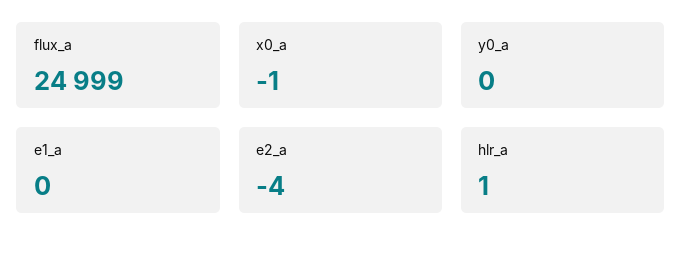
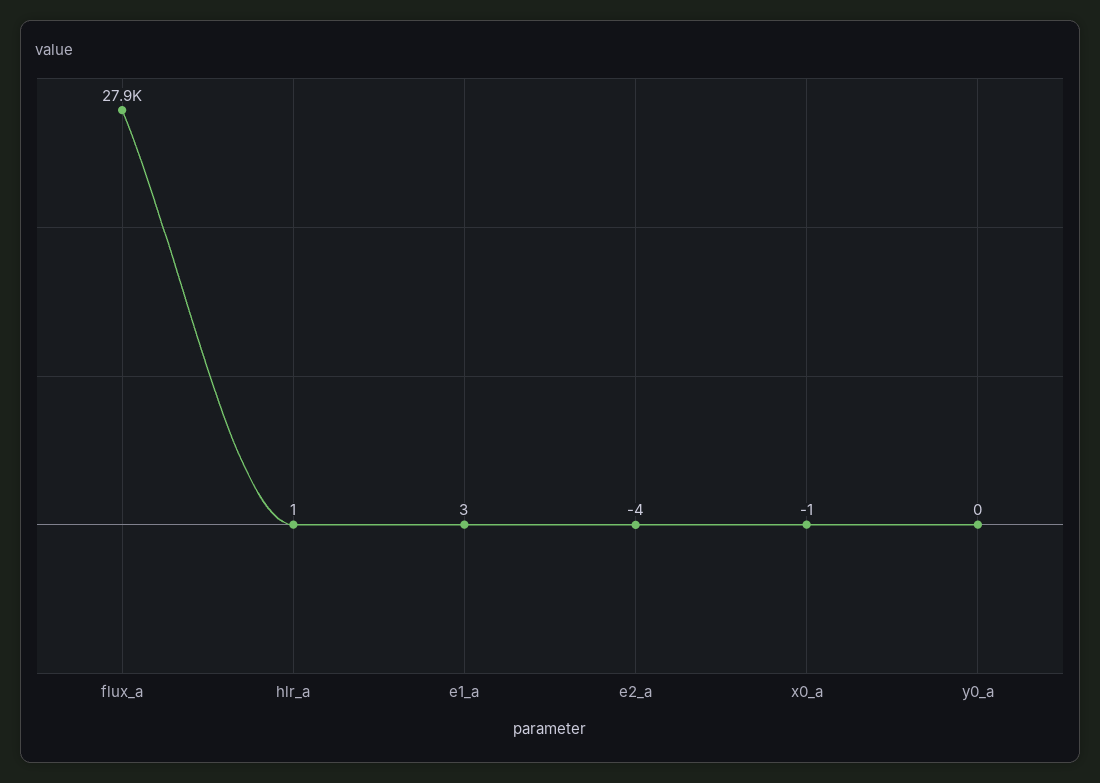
  {
-   "flux_a": 24999,
+   "flux_a": 27900,
    "x0_a": -1,
    "y0_a": 0,
-   "e1_a": 0,
+   "e1_a": 3,
    "e2_a": -4,
    "hlr_a": 1
  }

